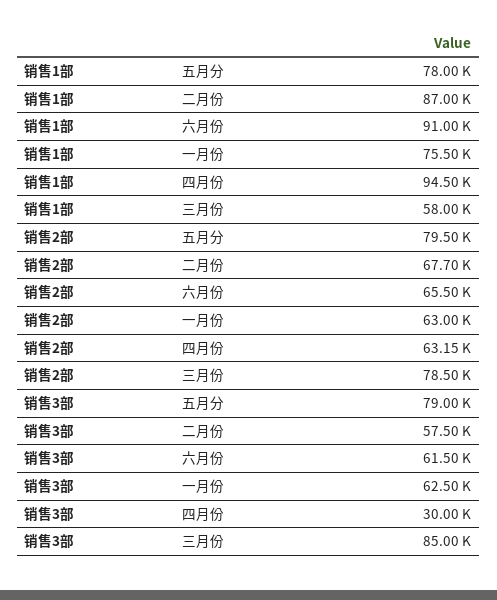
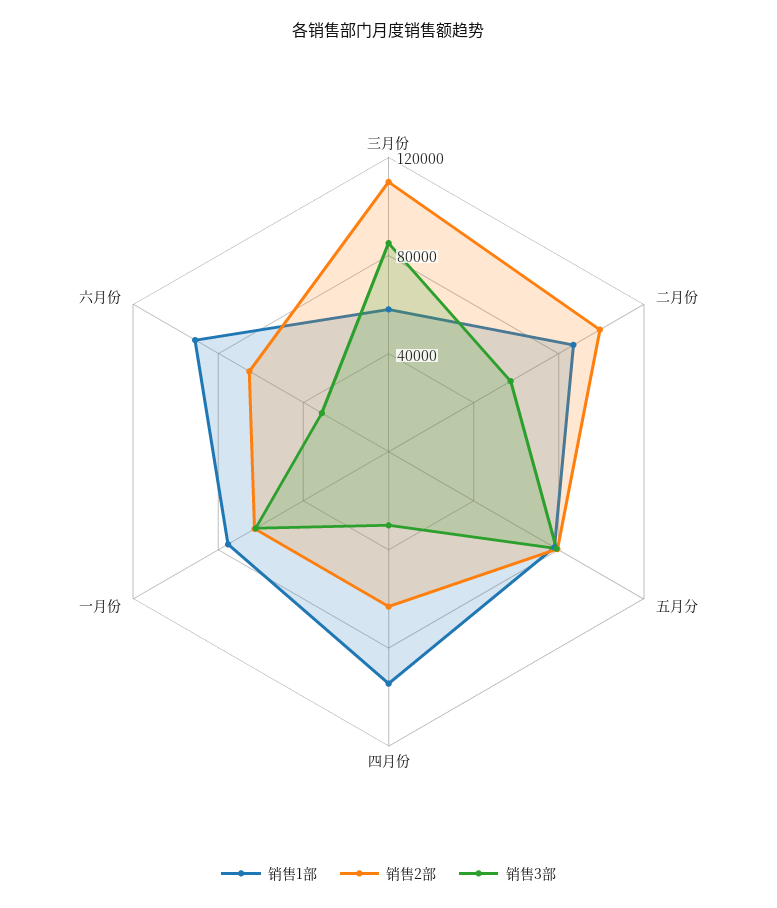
  {
    "销售1部": {
      "五月分": 78000,
      "二月份": 87000,
      "六月份": 91000,
      "一月份": 75500,
      "四月份": 94500,
      "三月份": 58000
    },
    "销售2部": {
      "五月分": 79500,
-     "二月份": 67700,
+     "二月份": 100000,
      "六月份": 65500,
      "一月份": 63000,
      "四月份": 63150,
-     "三月份": 78500
+     "三月份": 110000
    },
    "销售3部": {
      "五月分": 79000,
      "二月份": 57500,
-     "六月份": 61500,
+     "六月份": 30000,
      "一月份": 62500,
      "四月份": 30000,
      "三月份": 85000
    }
  }

